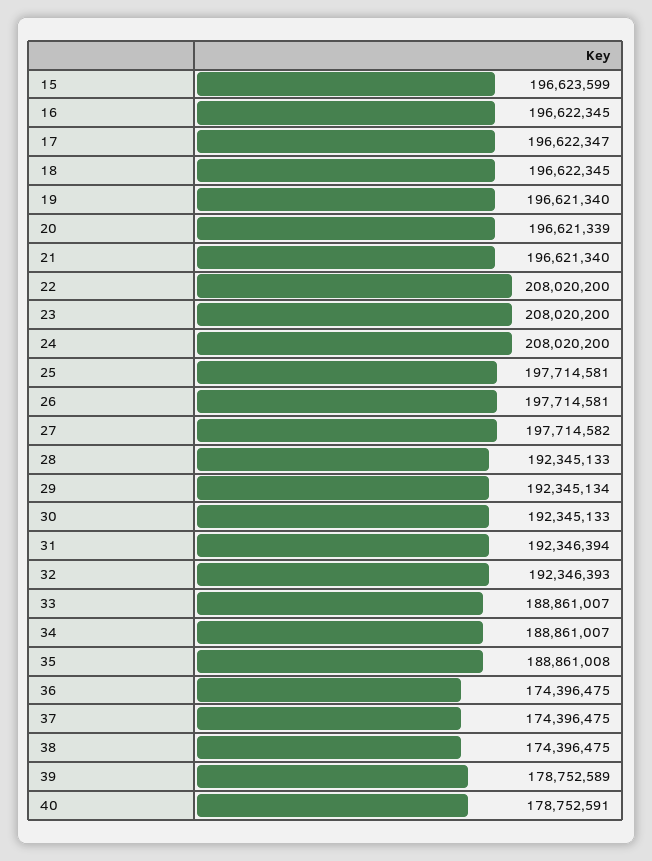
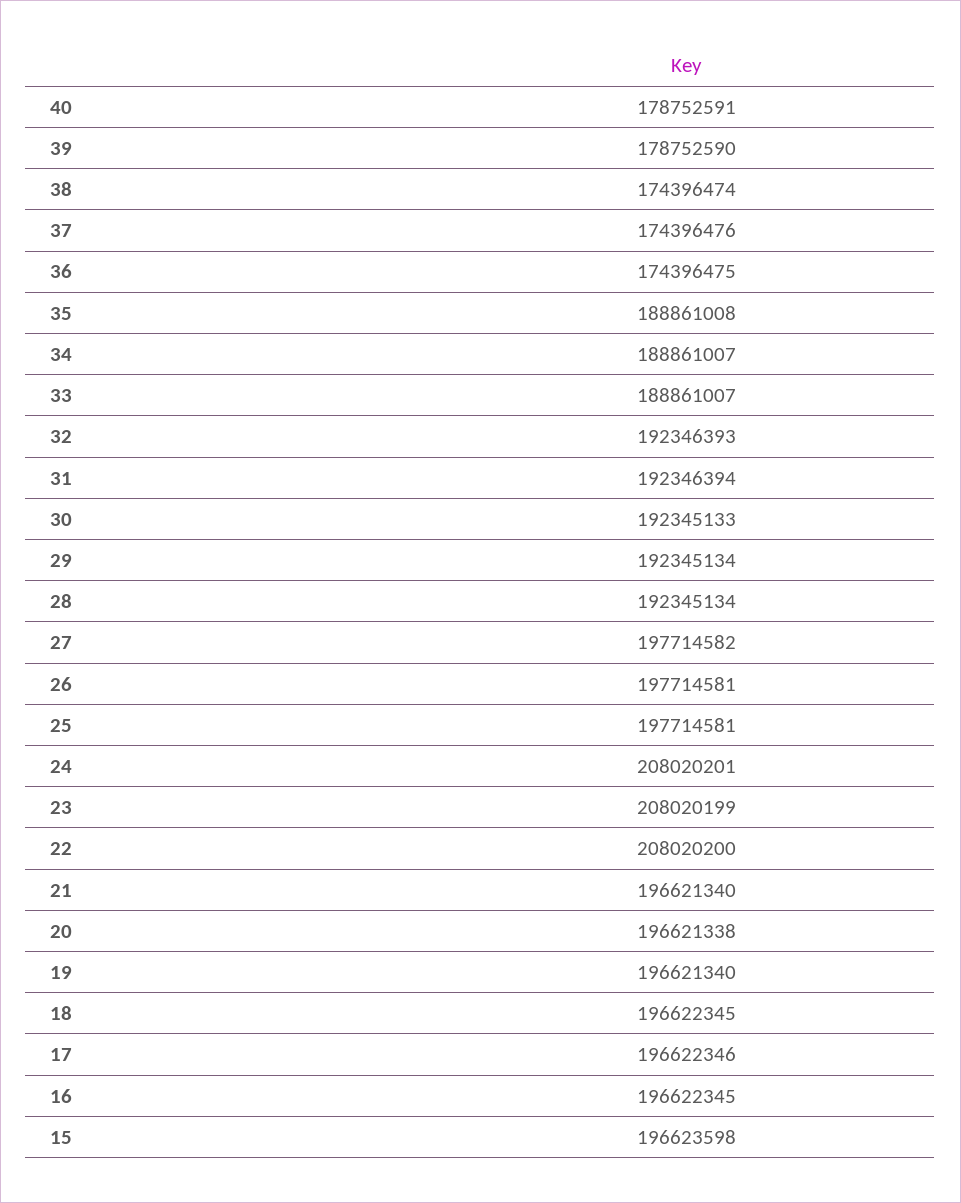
  {
-   "15": 196623599,
+   "15": 196623598,
    "16": 196622345,
-   "17": 196622347,
+   "17": 196622346,
    "18": 196622345,
    "19": 196621340,
-   "20": 196621339,
+   "20": 196621338,
    "21": 196621340,
    "22": 208020200,
-   "23": 208020200,
+   "23": 208020199,
-   "24": 208020200,
+   "24": 208020201,
    "25": 197714581,
    "26": 197714581,
    "27": 197714582,
-   "28": 192345133,
+   "28": 192345134,
    "29": 192345134,
    "30": 192345133,
    "31": 192346394,
    "32": 192346393,
    "33": 188861007,
    "34": 188861007,
    "35": 188861008,
    "36": 174396475,
-   "37": 174396475,
+   "37": 174396476,
-   "38": 174396475,
+   "38": 174396474,
-   "39": 178752589,
+   "39": 178752590,
    "40": 178752591
  }

